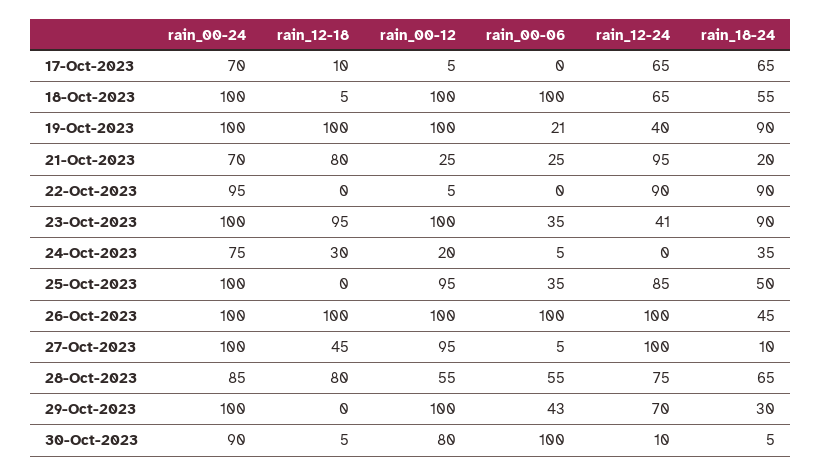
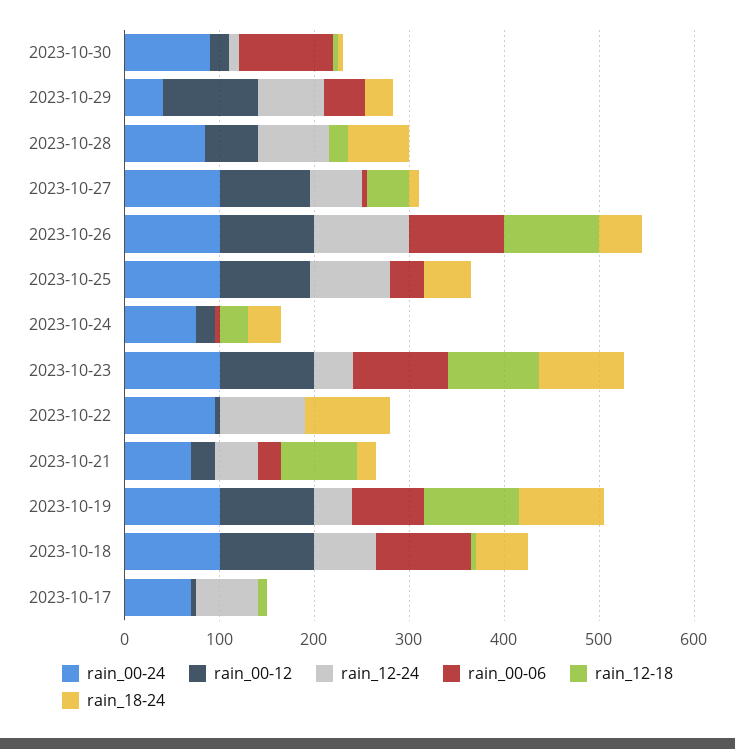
  {
    "rain_00-24": {
      "17-Oct-2023": 70,
      "18-Oct-2023": 100,
      "19-Oct-2023": 100,
      "21-Oct-2023": 70,
      "22-Oct-2023": 95,
      "23-Oct-2023": 100,
      "24-Oct-2023": 75,
      "25-Oct-2023": 100,
      "26-Oct-2023": 100,
      "27-Oct-2023": 100,
      "28-Oct-2023": 85,
-     "29-Oct-2023": 100,
+     "29-Oct-2023": 40,
      "30-Oct-2023": 90
    },
    "rain_12-18": {
      "17-Oct-2023": 10,
      "18-Oct-2023": 5,
      "19-Oct-2023": 100,
      "21-Oct-2023": 80,
      "22-Oct-2023": 0,
      "23-Oct-2023": 95,
      "24-Oct-2023": 30,
      "25-Oct-2023": 0,
      "26-Oct-2023": 100,
      "27-Oct-2023": 45,
-     "28-Oct-2023": 80,
+     "28-Oct-2023": 20,
      "29-Oct-2023": 0,
      "30-Oct-2023": 5
    },
    "rain_00-12": {
      "17-Oct-2023": 5,
      "18-Oct-2023": 100,
      "19-Oct-2023": 100,
      "21-Oct-2023": 25,
      "22-Oct-2023": 5,
      "23-Oct-2023": 100,
      "24-Oct-2023": 20,
      "25-Oct-2023": 95,
      "26-Oct-2023": 100,
      "27-Oct-2023": 95,
      "28-Oct-2023": 55,
      "29-Oct-2023": 100,
-     "30-Oct-2023": 80
+     "30-Oct-2023": 20
    },
    "rain_00-06": {
      "17-Oct-2023": 0,
      "18-Oct-2023": 100,
-     "19-Oct-2023": 21,
+     "19-Oct-2023": 80,
      "21-Oct-2023": 25,
      "22-Oct-2023": 0,
-     "23-Oct-2023": 35,
+     "23-Oct-2023": 100,
      "24-Oct-2023": 5,
      "25-Oct-2023": 35,
      "26-Oct-2023": 100,
      "27-Oct-2023": 5,
-     "28-Oct-2023": 55,
+     "28-Oct-2023": 0,
      "29-Oct-2023": 43,
      "30-Oct-2023": 100
    },
    "rain_12-24": {
      "17-Oct-2023": 65,
      "18-Oct-2023": 65,
      "19-Oct-2023": 40,
-     "21-Oct-2023": 95,
+     "21-Oct-2023": 40,
      "22-Oct-2023": 90,
      "23-Oct-2023": 41,
      "24-Oct-2023": 0,
      "25-Oct-2023": 85,
      "26-Oct-2023": 100,
-     "27-Oct-2023": 100,
+     "27-Oct-2023": 60,
      "28-Oct-2023": 75,
      "29-Oct-2023": 70,
      "30-Oct-2023": 10
    },
    "rain_18-24": {
-     "17-Oct-2023": 65,
+     "17-Oct-2023": 0,
      "18-Oct-2023": 55,
      "19-Oct-2023": 90,
      "21-Oct-2023": 20,
      "22-Oct-2023": 90,
      "23-Oct-2023": 90,
      "24-Oct-2023": 35,
      "25-Oct-2023": 50,
      "26-Oct-2023": 45,
      "27-Oct-2023": 10,
      "28-Oct-2023": 65,
      "29-Oct-2023": 30,
      "30-Oct-2023": 5
    }
  }

